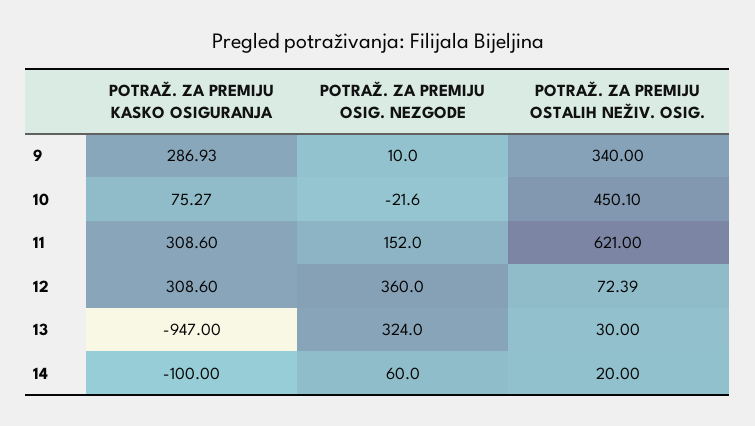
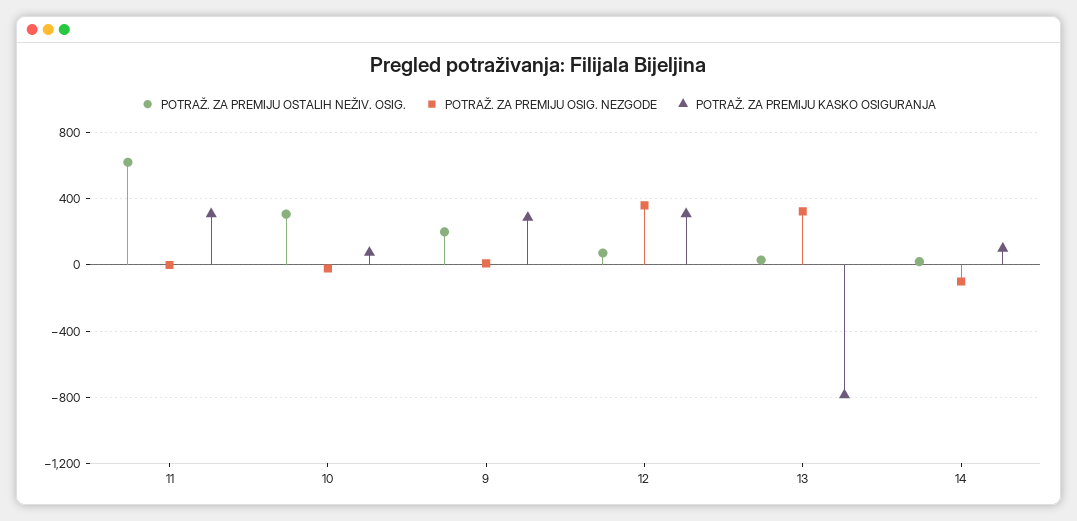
  {
    "POTRAŽ. ZA PREMIJU KASKO OSIGURANJA": {
      "9": 286.93,
      "10": 75.27,
      "11": 308.6,
      "12": 308.6,
-     "13": -947,
+     "13": -800,
-     "14": -100
+     "14": 100
    },
    "POTRAŽ. ZA PREMIJU OSIG. NEZGODE": {
      "9": 10,
      "10": -21.6,
-     "11": 152,
+     "11": 0,
      "12": 360,
      "13": 324,
-     "14": 60
+     "14": -100
    },
    "POTRAŽ. ZA PREMIJU OSTALIH NEŽIV. OSIG.": {
-     "9": 340,
+     "9": 200,
-     "10": 450.1,
+     "10": 300,
      "11": 621,
      "12": 72.39,
      "13": 30,
      "14": 20
    }
  }

